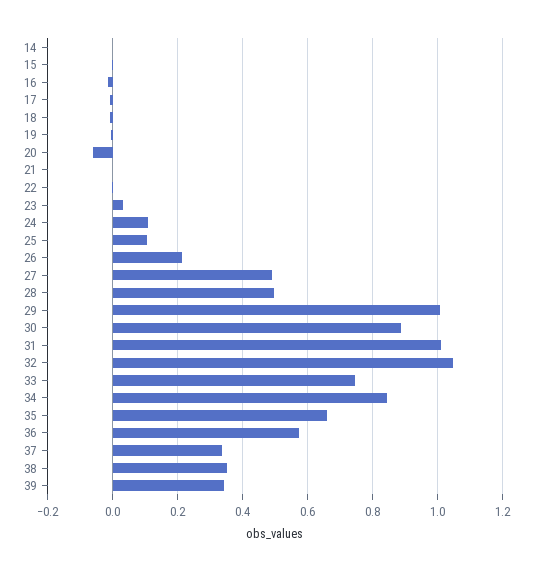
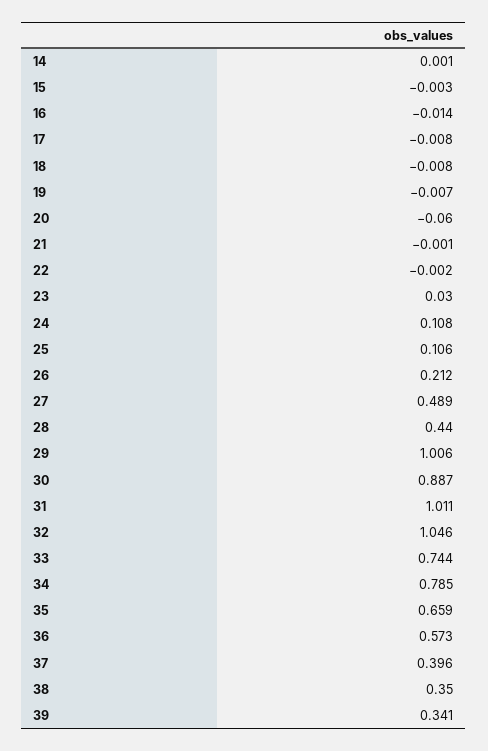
  {
    "14": 0.001,
    "15": -0.003,
    "16": -0.014,
    "17": -0.008,
    "18": -0.008,
    "19": -0.007,
    "20": -0.06,
    "21": -0.001,
    "22": -0.002,
    "23": 0.03,
    "24": 0.108,
    "25": 0.106,
    "26": 0.212,
    "27": 0.489,
-   "28": 0.5,
+   "28": 0.44,
    "29": 1.006,
    "30": 0.887,
    "31": 1.011,
    "32": 1.046,
    "33": 0.744,
-   "34": 0.84,
+   "34": 0.785,
    "35": 0.659,
    "36": 0.573,
-   "37": 0.34,
+   "37": 0.396,
    "38": 0.35,
    "39": 0.341
  }

